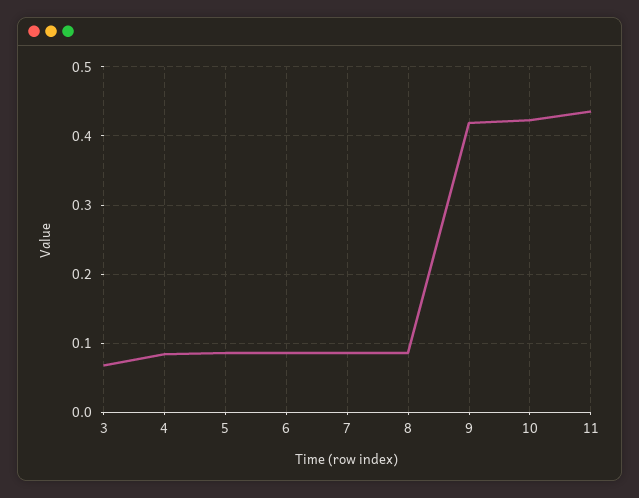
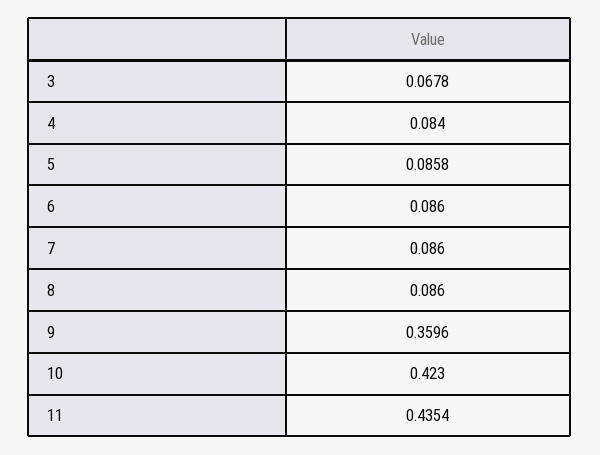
  {
    "3": 0.0678,
    "4": 0.084,
    "5": 0.0858,
    "6": 0.086,
    "7": 0.086,
    "8": 0.086,
-   "9": 0.42,
+   "9": 0.3596,
    "10": 0.423,
    "11": 0.4354
  }

